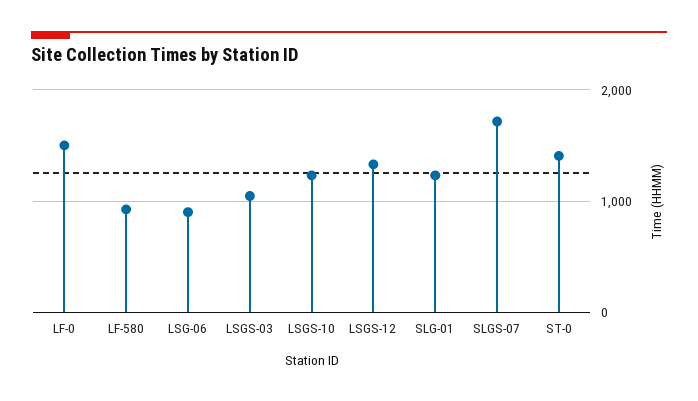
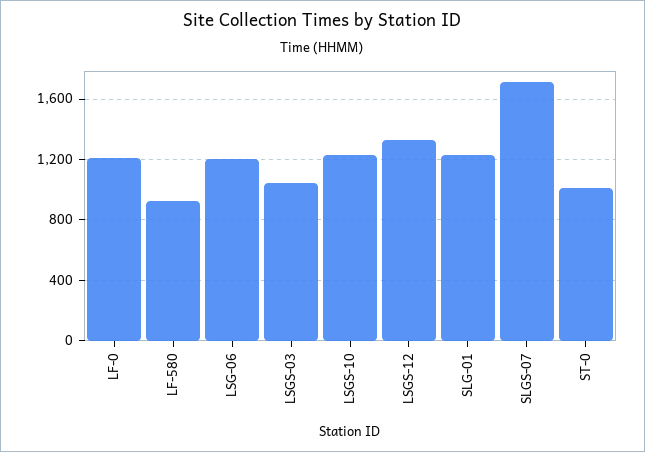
  {
-   "LF-0": 1500,
+   "LF-0": 1200,
    "LF-580": 950,
-   "LSG-06": 900,
+   "LSG-06": 1200,
    "LSGS-03": 1050,
    "LSGS-10": 1250,
    "LSGS-12": 1350,
    "SLG-01": 1250,
    "SLGS-07": 1700,
-   "ST-0": 1400
+   "ST-0": 1000
  }

